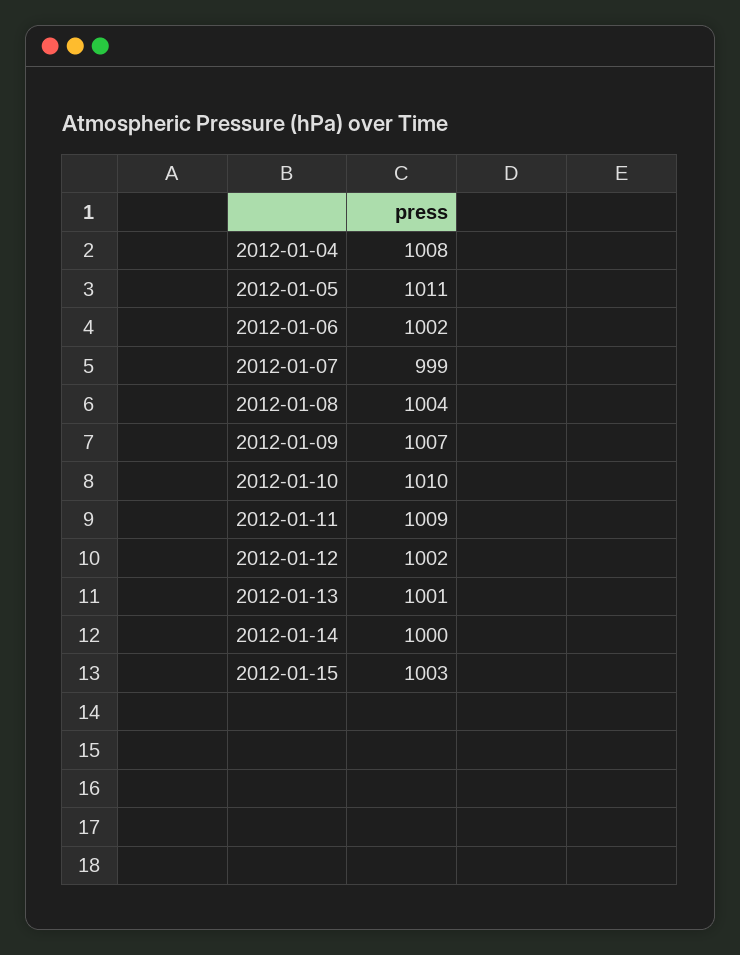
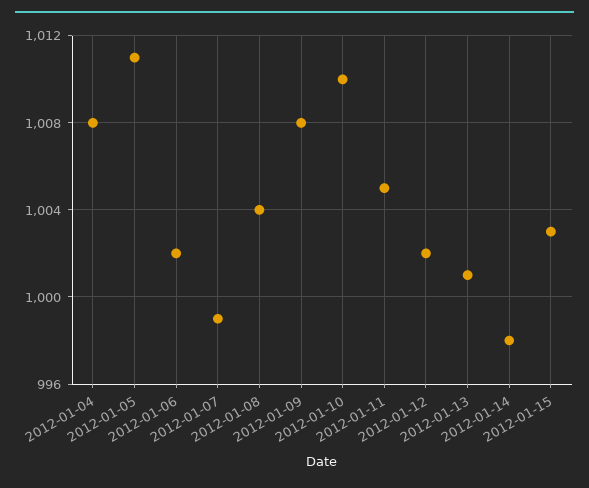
  {
    "2012-01-04": 1008,
    "2012-01-05": 1011,
    "2012-01-06": 1002,
    "2012-01-07": 999,
    "2012-01-08": 1004,
-   "2012-01-09": 1007,
+   "2012-01-09": 1008,
    "2012-01-10": 1010,
-   "2012-01-11": 1009,
+   "2012-01-11": 1005,
    "2012-01-12": 1002,
    "2012-01-13": 1001,
-   "2012-01-14": 1000,
+   "2012-01-14": 998,
    "2012-01-15": 1003
  }

